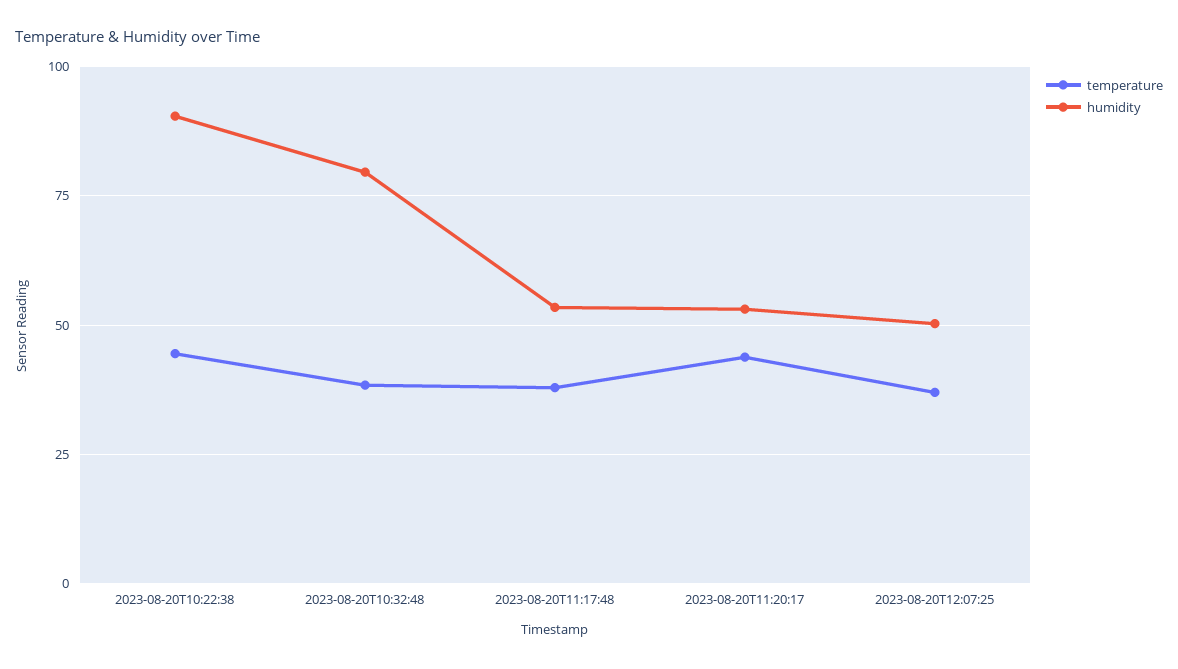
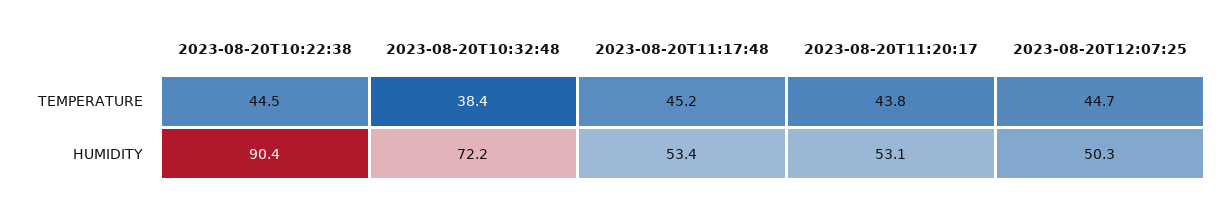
  {
    "temperature": {
      "2023-08-20T10:22:38": 44.5,
      "2023-08-20T10:32:48": 38.4,
-     "2023-08-20T11:17:48": 37.5,
+     "2023-08-20T11:17:48": 45.2,
      "2023-08-20T11:20:17": 43.8,
-     "2023-08-20T12:07:25": 37.5
+     "2023-08-20T12:07:25": 44.7
    },
    "humidity": {
      "2023-08-20T10:22:38": 90.4,
-     "2023-08-20T10:32:48": 80,
+     "2023-08-20T10:32:48": 72.2,
      "2023-08-20T11:17:48": 53.4,
      "2023-08-20T11:20:17": 53.1,
      "2023-08-20T12:07:25": 50.3
    }
  }

